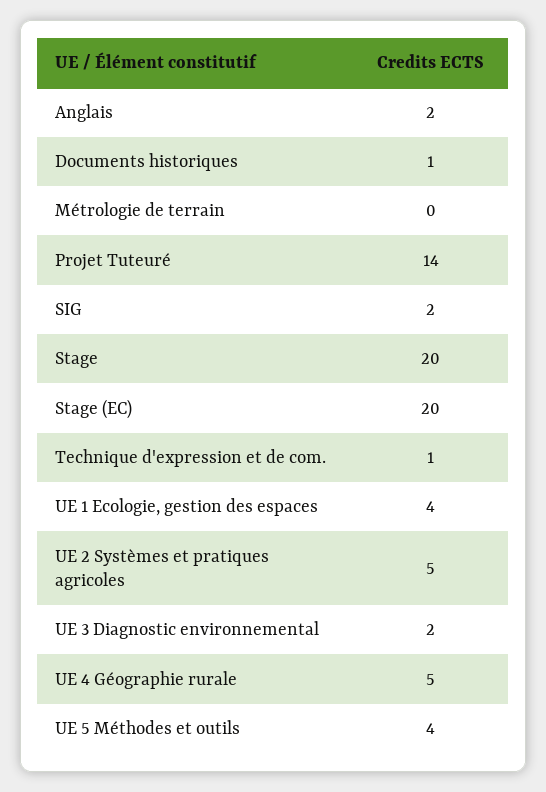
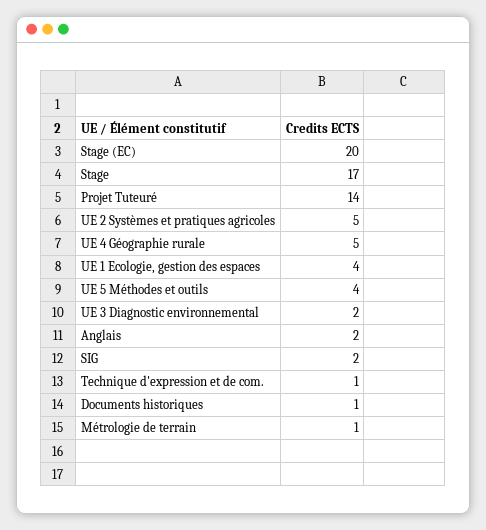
  {
    "Anglais": 2,
    "Documents historiques": 1,
-   "Métrologie de terrain": 0,
+   "Métrologie de terrain": 1,
    "Projet Tuteuré": 14,
    "SIG": 2,
-   "Stage": 20,
+   "Stage": 17,
    "Stage (EC)": 20,
    "Technique d'expression et de com.": 1,
    "UE 1 Ecologie, gestion des espaces": 4,
    "UE 2 Systèmes et pratiques agricoles": 5,
    "UE 3 Diagnostic environnemental": 2,
    "UE 4 Géographie rurale": 5,
    "UE 5 Méthodes et outils": 4
  }

